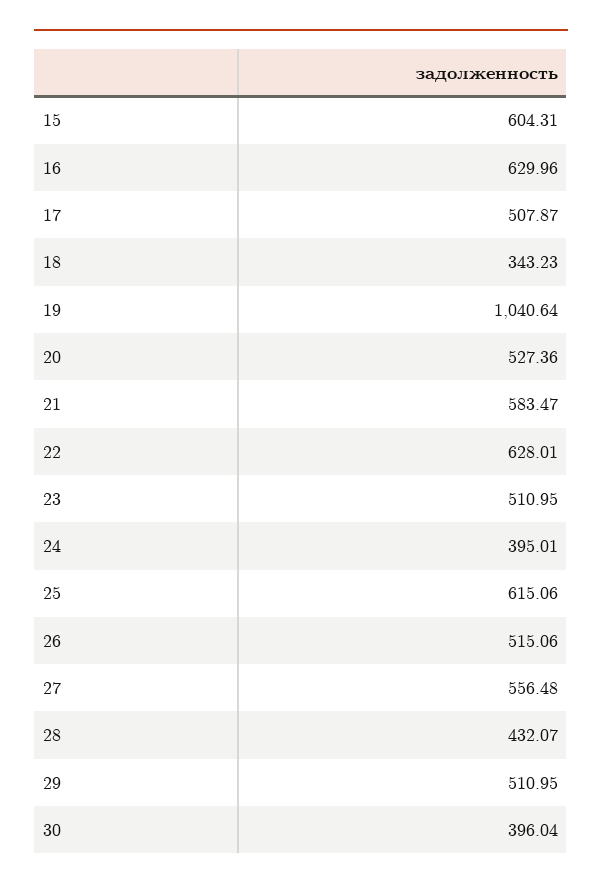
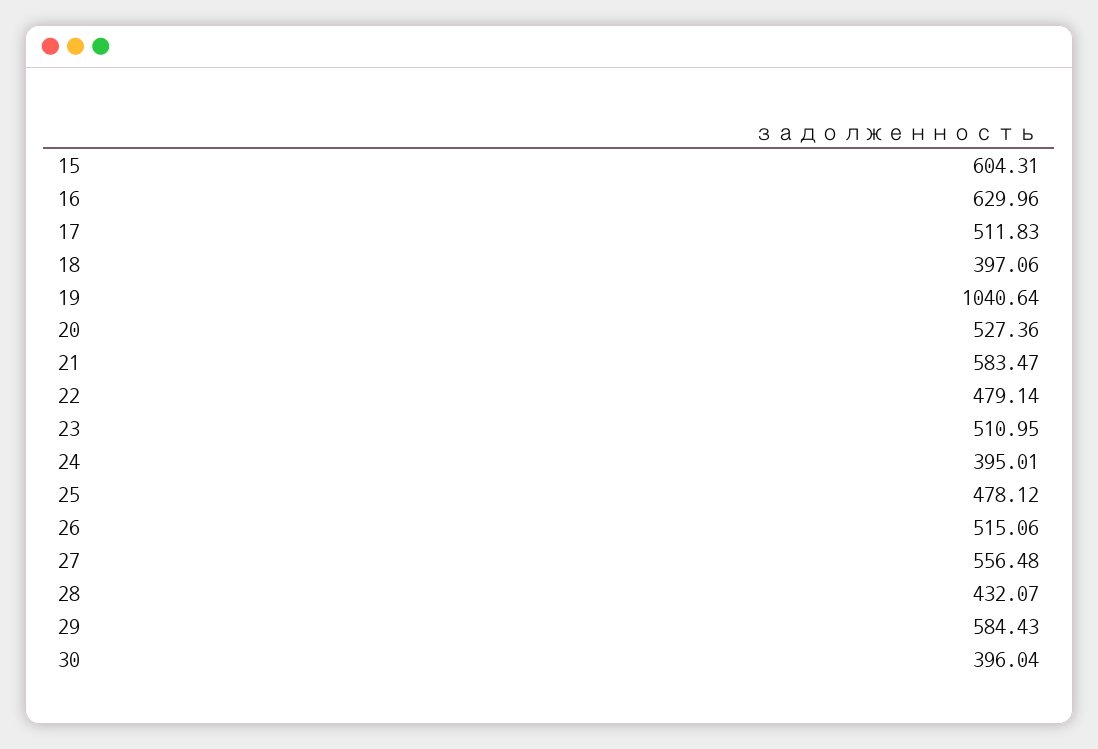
  {
    "15": 604.31,
    "16": 629.96,
-   "17": 507.87,
+   "17": 511.83,
-   "18": 343.23,
+   "18": 397.06,
    "19": 1040.64,
    "20": 527.36,
    "21": 583.47,
-   "22": 628.01,
+   "22": 479.14,
    "23": 510.95,
    "24": 395.01,
-   "25": 615.06,
+   "25": 478.12,
    "26": 515.06,
    "27": 556.48,
    "28": 432.07,
-   "29": 510.95,
+   "29": 584.43,
    "30": 396.04
  }

